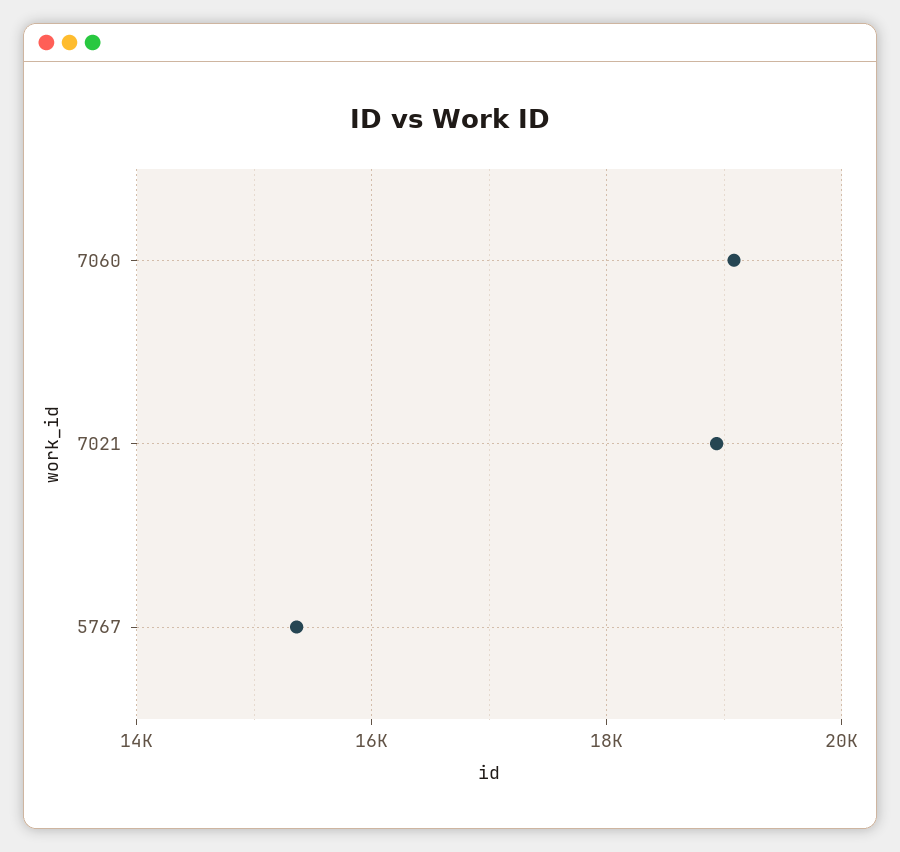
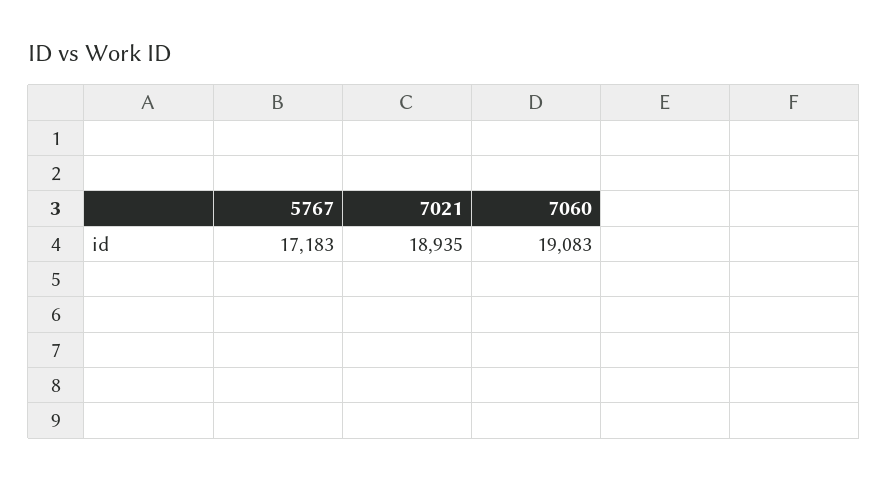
  {
    "7060": 19083,
    "7021": 18935,
-   "5767": 15400
+   "5767": 17183
  }

